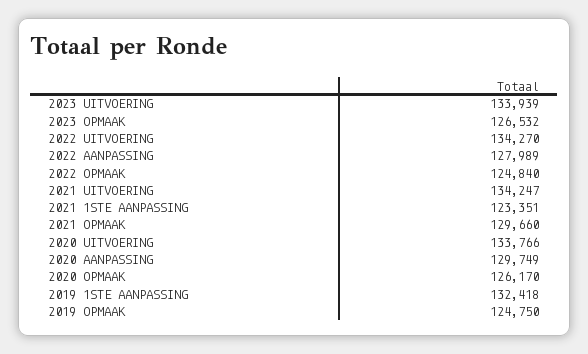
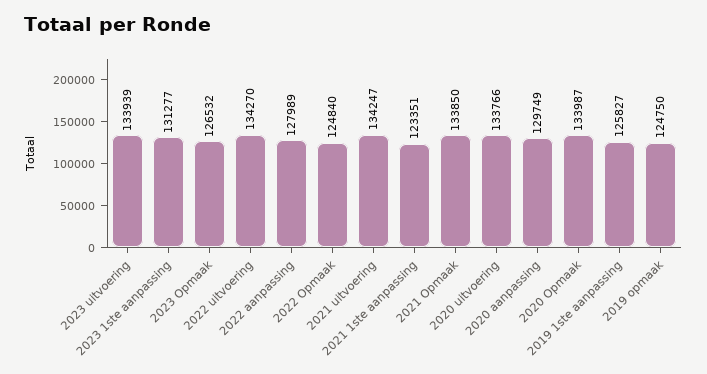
  {
    "2023 UITVOERING": 133939,
    "2023 OPMAAK": 126532,
    "2022 UITVOERING": 134270,
    "2022 AANPASSING": 127989,
    "2022 OPMAAK": 124840,
    "2021 UITVOERING": 134247,
    "2021 1STE AANPASSING": 123351,
-   "2021 OPMAAK": 129660,
+   "2021 OPMAAK": 133850,
    "2020 UITVOERING": 133766,
    "2020 AANPASSING": 129749,
-   "2020 OPMAAK": 126170,
+   "2020 OPMAAK": 133987,
-   "2019 1STE AANPASSING": 132418,
+   "2019 1STE AANPASSING": 125827,
-   "2019 OPMAAK": 124750
+   "2019 OPMAAK": 124750,
+   "2023 1ste aanpassing": 131277
  }

